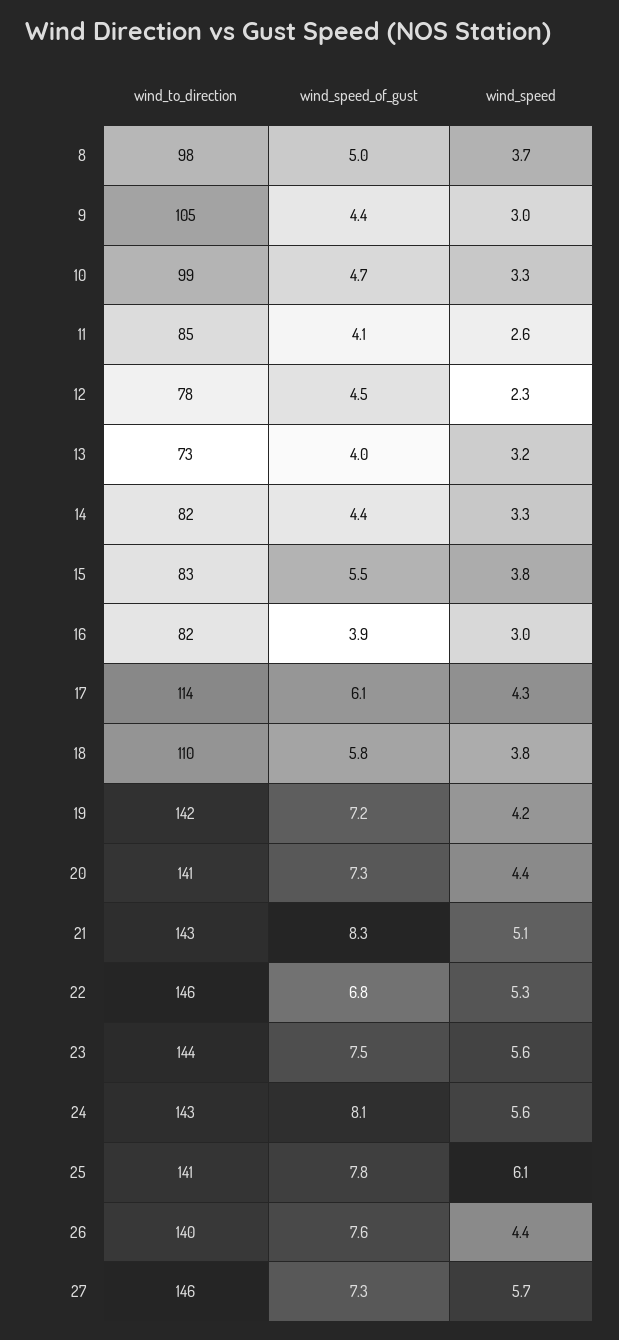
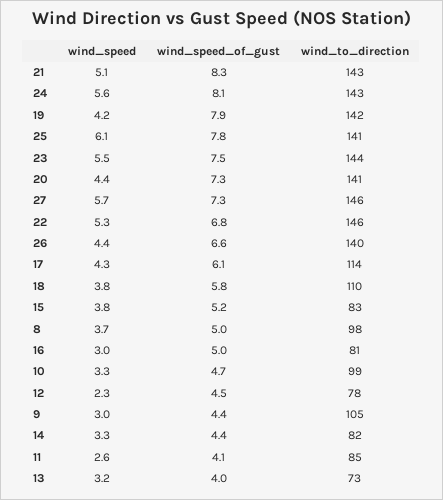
  {
    "wind_to_direction": {
      "8": 98,
      "9": 105,
      "10": 99,
      "11": 85,
      "12": 78,
      "13": 73,
      "14": 82,
      "15": 83,
-     "16": 82,
+     "16": 81,
      "17": 114,
      "18": 110,
      "19": 142,
      "20": 141,
      "21": 143,
      "22": 146,
      "23": 144,
      "24": 143,
      "25": 141,
      "26": 140,
      "27": 146
    },
    "wind_speed_of_gust": {
      "8": 5,
      "9": 4.4,
      "10": 4.7,
      "11": 4.1,
      "12": 4.5,
      "13": 4,
      "14": 4.4,
-     "15": 5.5,
+     "15": 5.2,
-     "16": 3.9,
+     "16": 5,
      "17": 6.1,
      "18": 5.8,
-     "19": 7.2,
+     "19": 7.9,
      "20": 7.3,
      "21": 8.3,
      "22": 6.8,
      "23": 7.5,
      "24": 8.1,
      "25": 7.8,
-     "26": 7.6,
+     "26": 6.6,
      "27": 7.3
    },
    "wind_speed": {
      "8": 3.7,
      "9": 3,
      "10": 3.3,
      "11": 2.6,
      "12": 2.3,
      "13": 3.2,
      "14": 3.3,
      "15": 3.8,
      "16": 3,
      "17": 4.3,
      "18": 3.8,
      "19": 4.2,
      "20": 4.4,
      "21": 5.1,
      "22": 5.3,
-     "23": 5.6,
+     "23": 5.5,
      "24": 5.6,
      "25": 6.1,
      "26": 4.4,
      "27": 5.7
    }
  }

